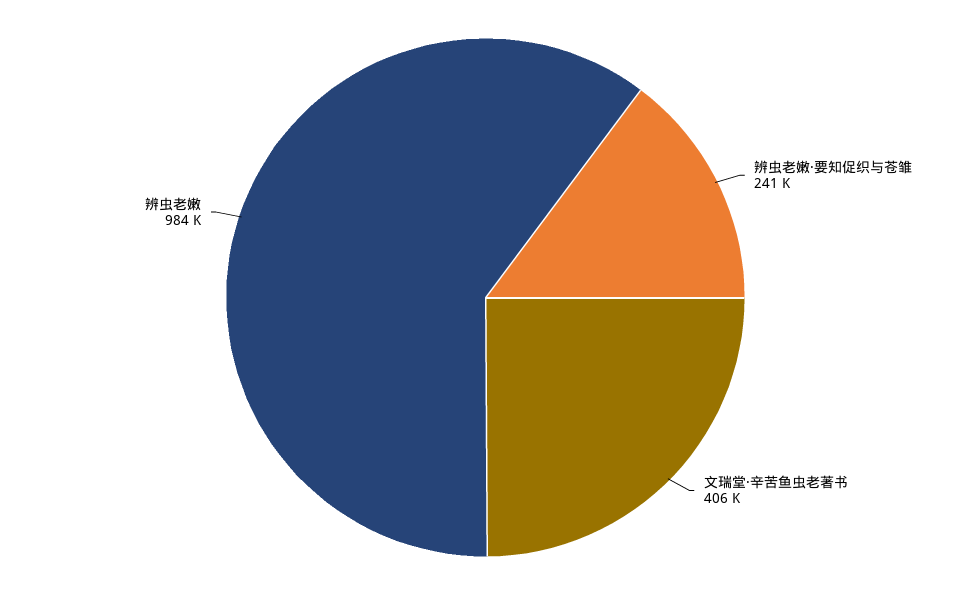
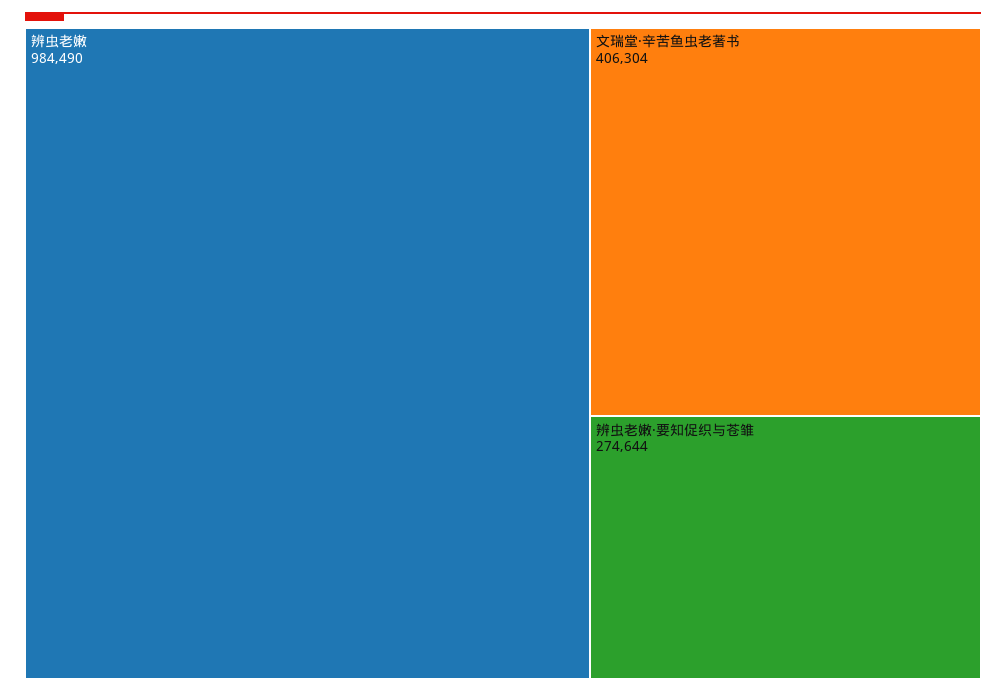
  {
-   "辨虫老嫩·要知促织与苍雏": 241000,
+   "辨虫老嫩·要知促织与苍雏": 274644,
    "文瑞堂·辛苦鱼虫老著书": 406304,
    "辨虫老嫩": 984490
  }

